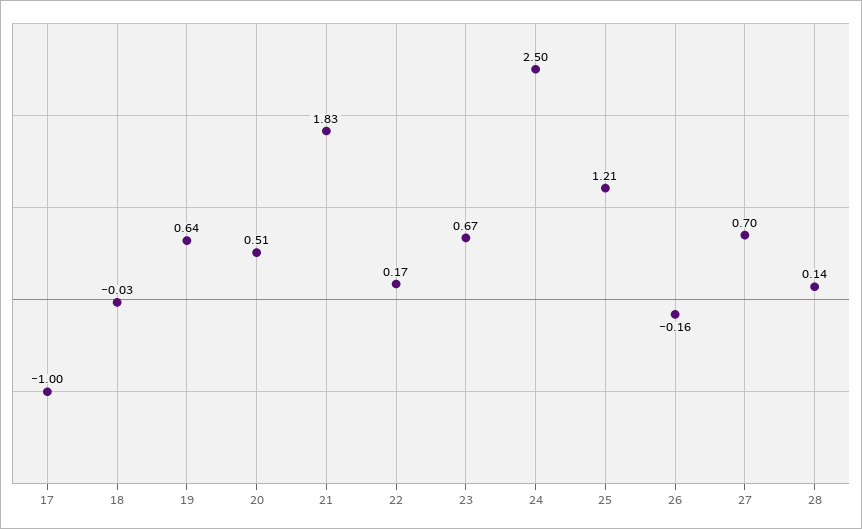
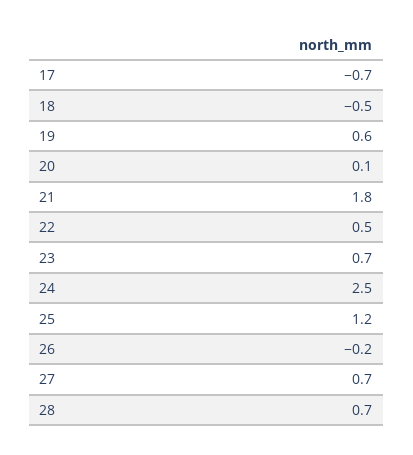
  {
-   "17": -1,
+   "17": -0.7,
-   "18": -0.03,
+   "18": -0.5,
    "19": 0.64,
-   "20": 0.51,
+   "20": 0.1,
    "21": 1.83,
-   "22": 0.17,
+   "22": 0.5,
    "23": 0.67,
    "24": 2.5,
    "25": 1.21,
    "26": -0.16,
    "27": 0.7,
-   "28": 0.14
+   "28": 0.7
  }

